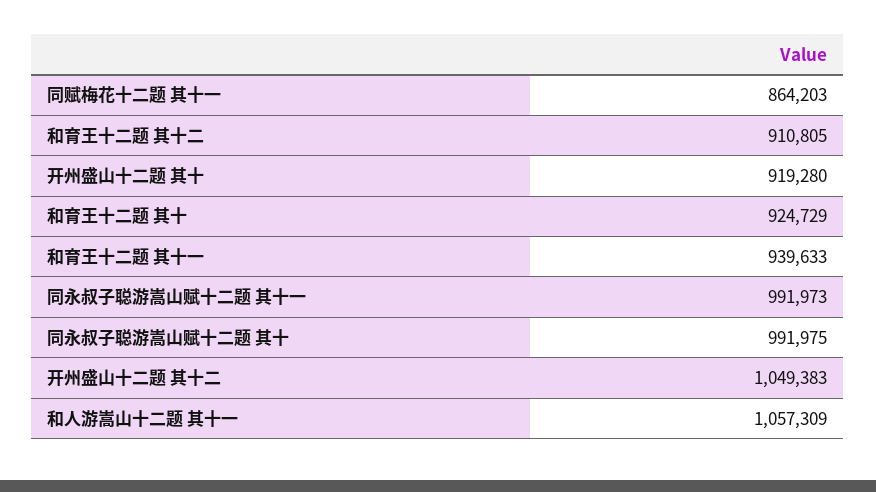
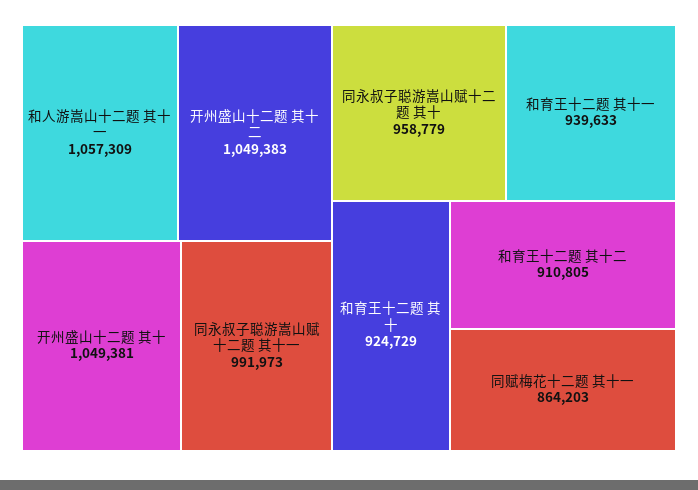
  {
    "同赋梅花十二题 其十一": 864203,
    "和育王十二题 其十二": 910805,
-   "开州盛山十二题 其十": 919280,
+   "开州盛山十二题 其十": 1049381,
    "和育王十二题 其十": 924729,
    "和育王十二题 其十一": 939633,
    "同永叔子聪游嵩山赋十二题 其十一": 991973,
-   "同永叔子聪游嵩山赋十二题 其十": 991975,
+   "同永叔子聪游嵩山赋十二题 其十": 958779,
    "开州盛山十二题 其十二": 1049383,
    "和人游嵩山十二题 其十一": 1057309
  }

